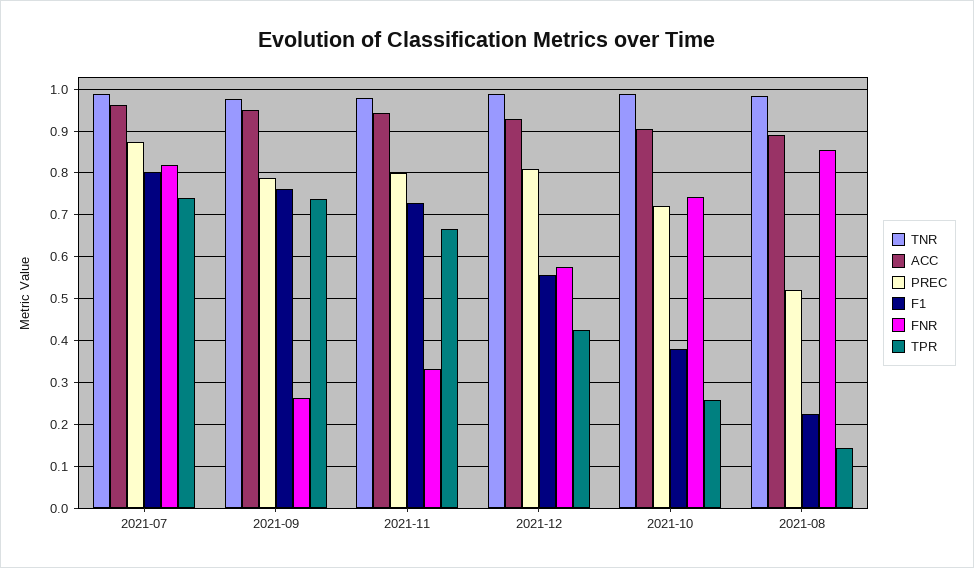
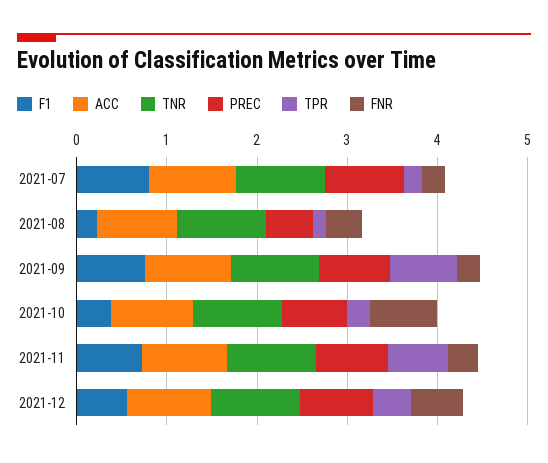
  {
    "TNR": {
      "2021-07": 0.98,
      "2021-09": 0.98,
      "2021-11": 0.98,
      "2021-12": 0.98,
      "2021-10": 0.98,
      "2021-08": 0.98
    },
    "ACC": {
      "2021-07": 0.96,
      "2021-09": 0.94,
      "2021-11": 0.94,
      "2021-12": 0.92,
      "2021-10": 0.9,
      "2021-08": 0.9
    },
    "PREC": {
      "2021-07": 0.88,
      "2021-09": 0.78,
      "2021-11": 0.8,
      "2021-12": 0.8,
      "2021-10": 0.72,
      "2021-08": 0.52
    },
    "F1": {
      "2021-07": 0.8,
      "2021-09": 0.76,
      "2021-11": 0.72,
      "2021-12": 0.56,
      "2021-10": 0.38,
      "2021-08": 0.22
    },
    "FNR": {
-     "2021-07": 0.82,
+     "2021-07": 0.2,
      "2021-09": 0.26,
      "2021-11": 0.34,
      "2021-12": 0.58,
      "2021-10": 0.74,
-     "2021-08": 0.86
+     "2021-08": 0.4
    },
    "TPR": {
-     "2021-07": 0.74,
+     "2021-07": 0.2,
      "2021-09": 0.74,
      "2021-11": 0.66,
      "2021-12": 0.42,
      "2021-10": 0.26,
      "2021-08": 0.14
    }
  }

